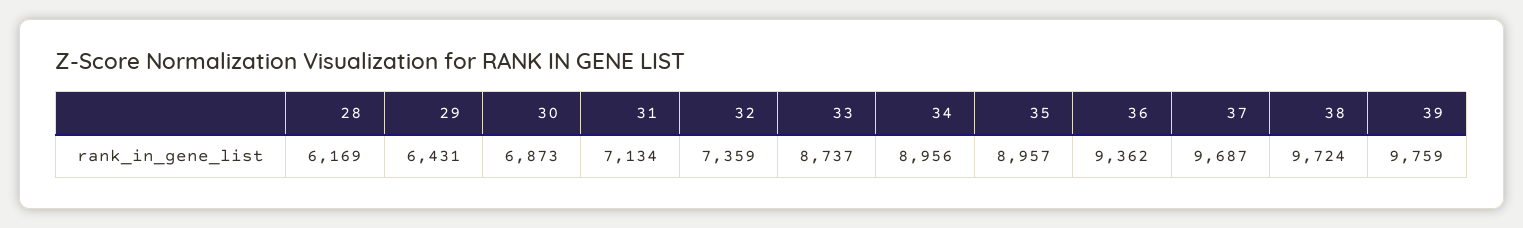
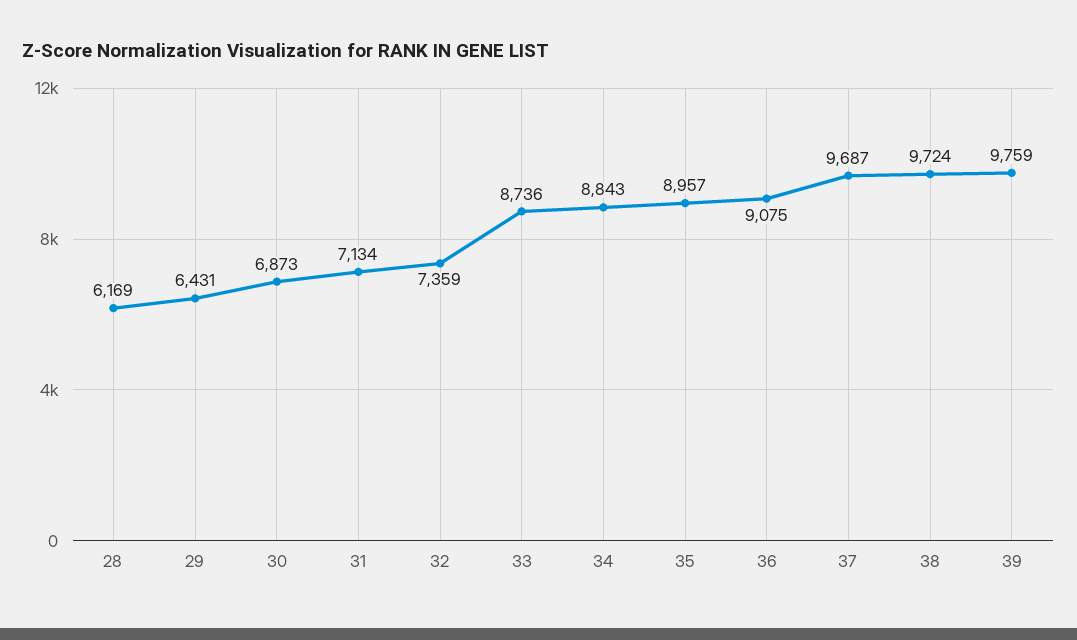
  {
    "28": 6169,
    "29": 6431,
    "30": 6873,
    "31": 7134,
    "32": 7359,
-   "33": 8737,
+   "33": 8736,
-   "34": 8956,
+   "34": 8843,
    "35": 8957,
-   "36": 9362,
+   "36": 9075,
    "37": 9687,
    "38": 9724,
    "39": 9759
  }

